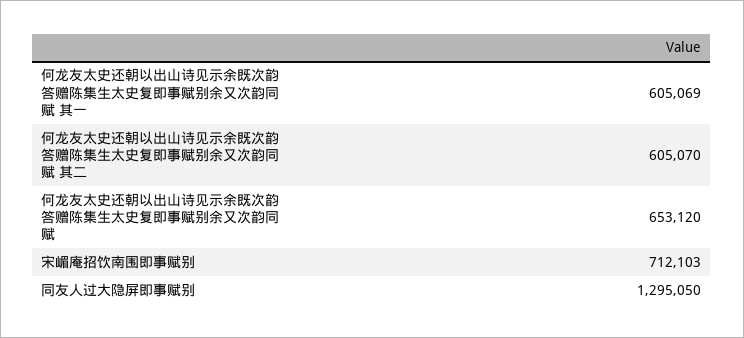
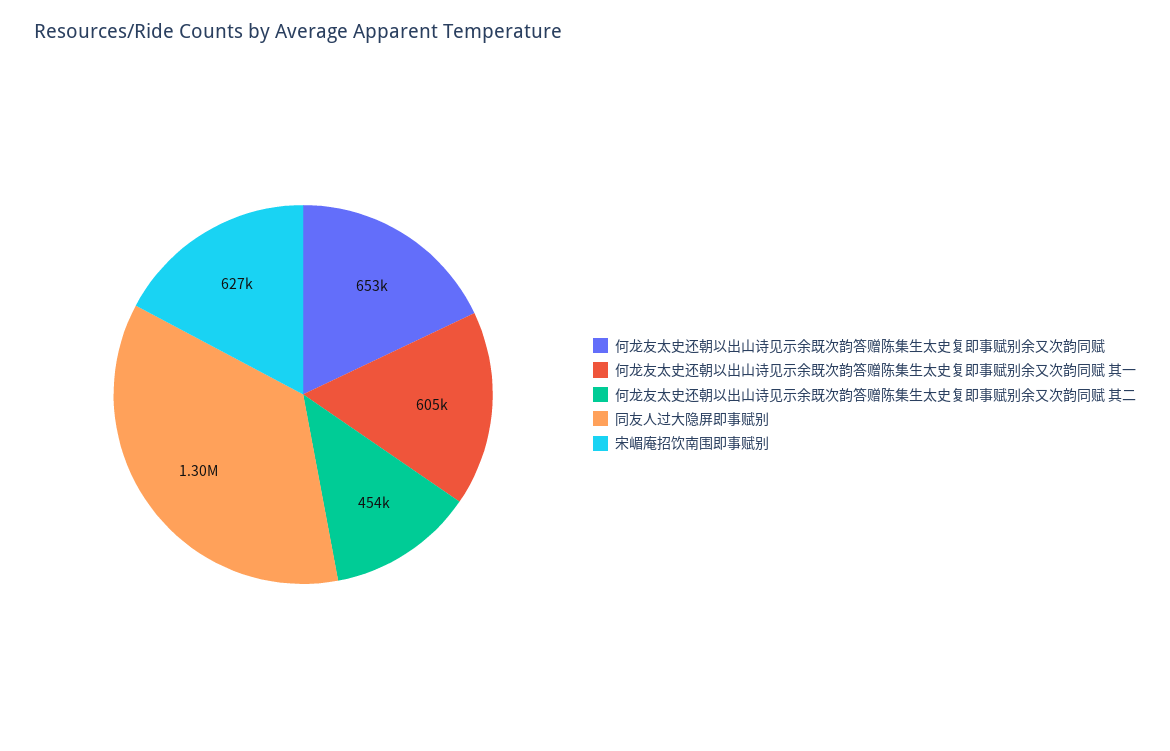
  {
    "何龙友太史还朝以出山诗见示余既次韵答赠陈集生太史复即事赋别余又次韵同赋 其一": 605069,
-   "何龙友太史还朝以出山诗见示余既次韵答赠陈集生太史复即事赋别余又次韵同赋 其二": 605070,
+   "何龙友太史还朝以出山诗见示余既次韵答赠陈集生太史复即事赋别余又次韵同赋 其二": 454000,
    "何龙友太史还朝以出山诗见示余既次韵答赠陈集生太史复即事赋别余又次韵同赋": 653120,
-   "宋嵋庵招饮南围即事赋别": 712103,
+   "宋嵋庵招饮南围即事赋别": 627000,
    "同友人过大隐屏即事赋别": 1295050
  }

